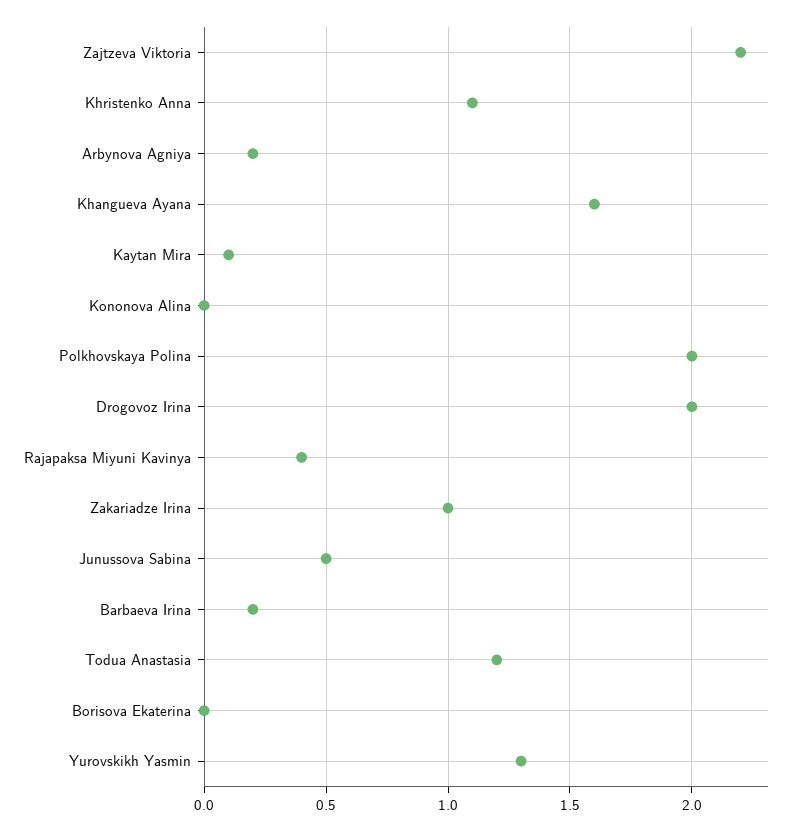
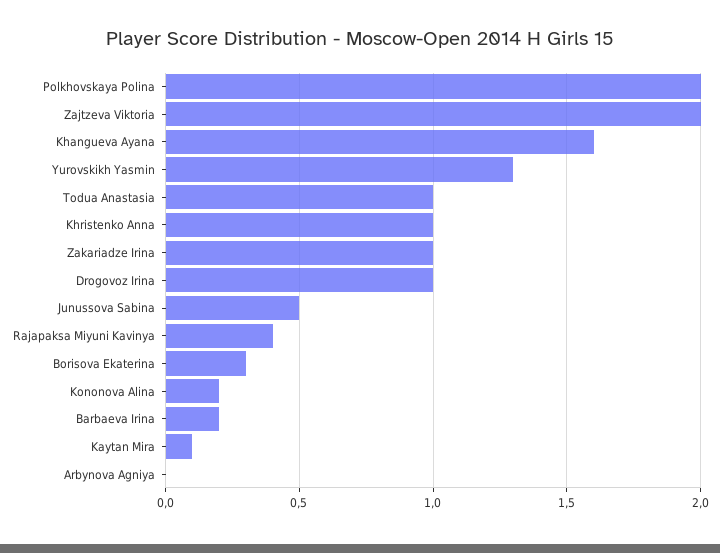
  {
-   "Zajtzeva Viktoria": 2.2,
+   "Zajtzeva Viktoria": 2,
-   "Khristenko Anna": 1.1,
+   "Khristenko Anna": 1,
-   "Arbynova Agniya": 0.2,
+   "Arbynova Agniya": 0,
    "Khangueva Ayana": 1.6,
    "Kaytan Mira": 0.1,
-   "Kononova Alina": 0,
+   "Kononova Alina": 0.2,
    "Polkhovskaya Polina": 2,
-   "Drogovoz Irina": 2,
+   "Drogovoz Irina": 1,
    "Rajapaksa Miyuni Kavinya": 0.4,
    "Zakariadze Irina": 1,
    "Junussova Sabina": 0.5,
    "Barbaeva Irina": 0.2,
-   "Todua Anastasia": 1.2,
+   "Todua Anastasia": 1,
-   "Borisova Ekaterina": 0,
+   "Borisova Ekaterina": 0.3,
    "Yurovskikh Yasmin": 1.3
  }

